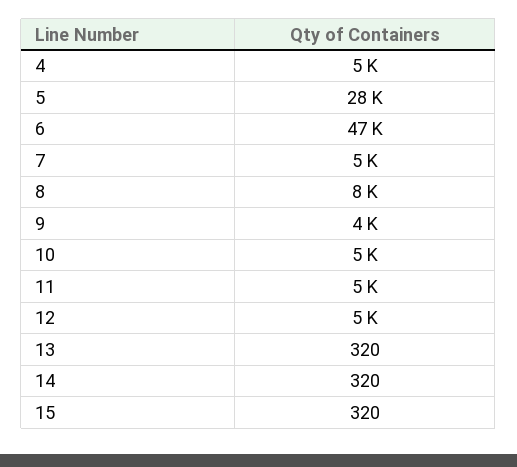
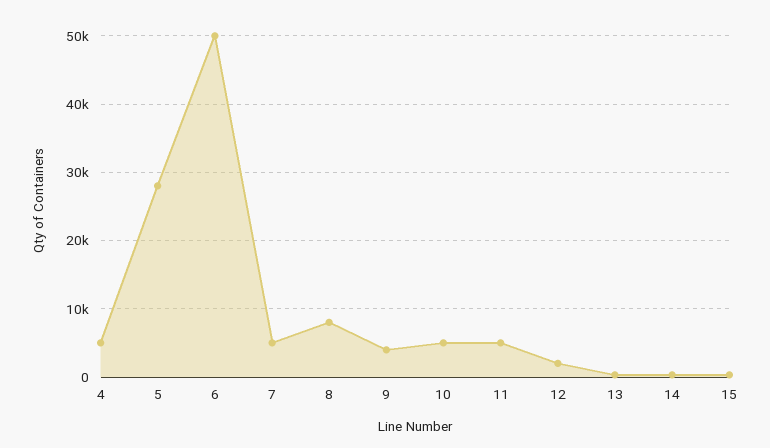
  {
    "4": 5000,
    "5": 28000,
-   "6": 47000,
+   "6": 50000,
    "7": 5000,
    "8": 8000,
    "9": 4000,
    "10": 5000,
    "11": 5000,
-   "12": 5000,
+   "12": 2000,
    "13": 320,
    "14": 320,
    "15": 320
  }

